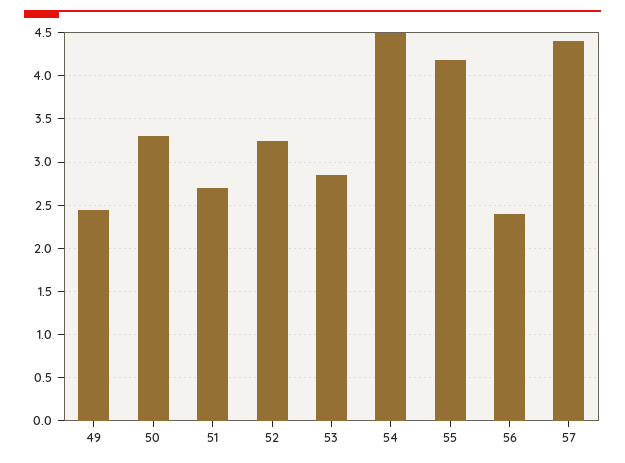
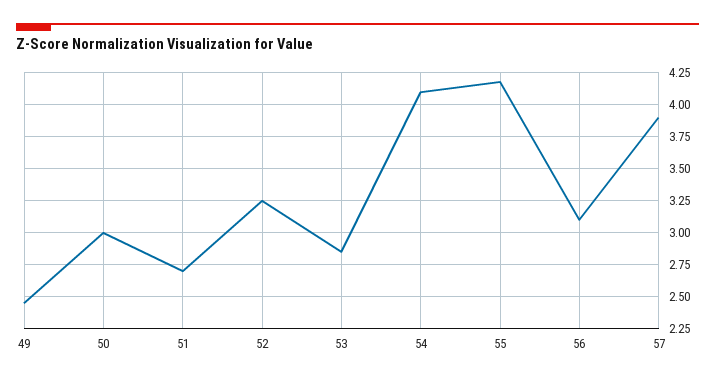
  {
    "49": 2.45,
-   "50": 3.3,
+   "50": 3,
    "51": 2.7,
    "52": 3.25,
    "53": 2.85,
-   "54": 4.5,
+   "54": 4.1,
    "55": 4.2,
-   "56": 2.4,
+   "56": 3.1,
-   "57": 4.4
+   "57": 3.9
  }

